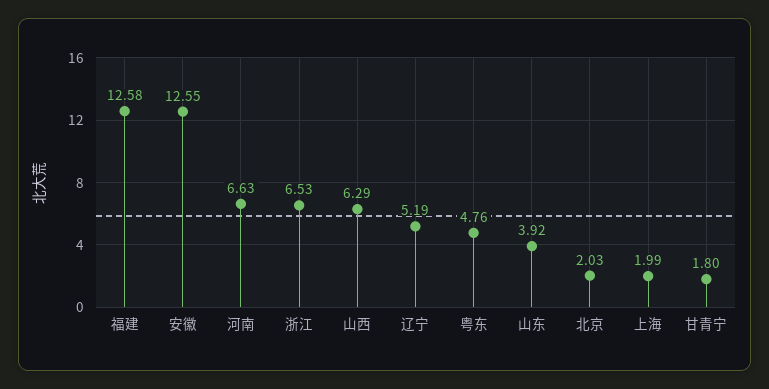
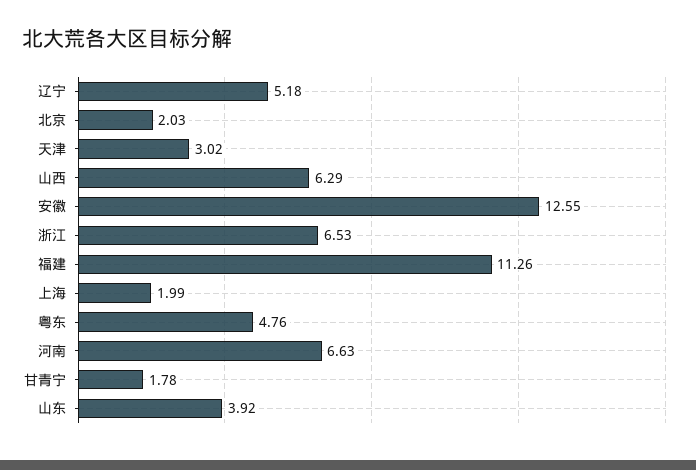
  {
-   "福建": 12.58,
+   "福建": 11.26,
    "安徽": 12.55,
    "河南": 6.63,
    "浙江": 6.53,
    "山西": 6.29,
-   "辽宁": 5.19,
+   "辽宁": 5.18,
    "粤东": 4.76,
    "山东": 3.92,
    "北京": 2.03,
    "上海": 1.99,
-   "甘青宁": 1.8
+   "甘青宁": 1.78,
+   "天津": 3.02
  }

